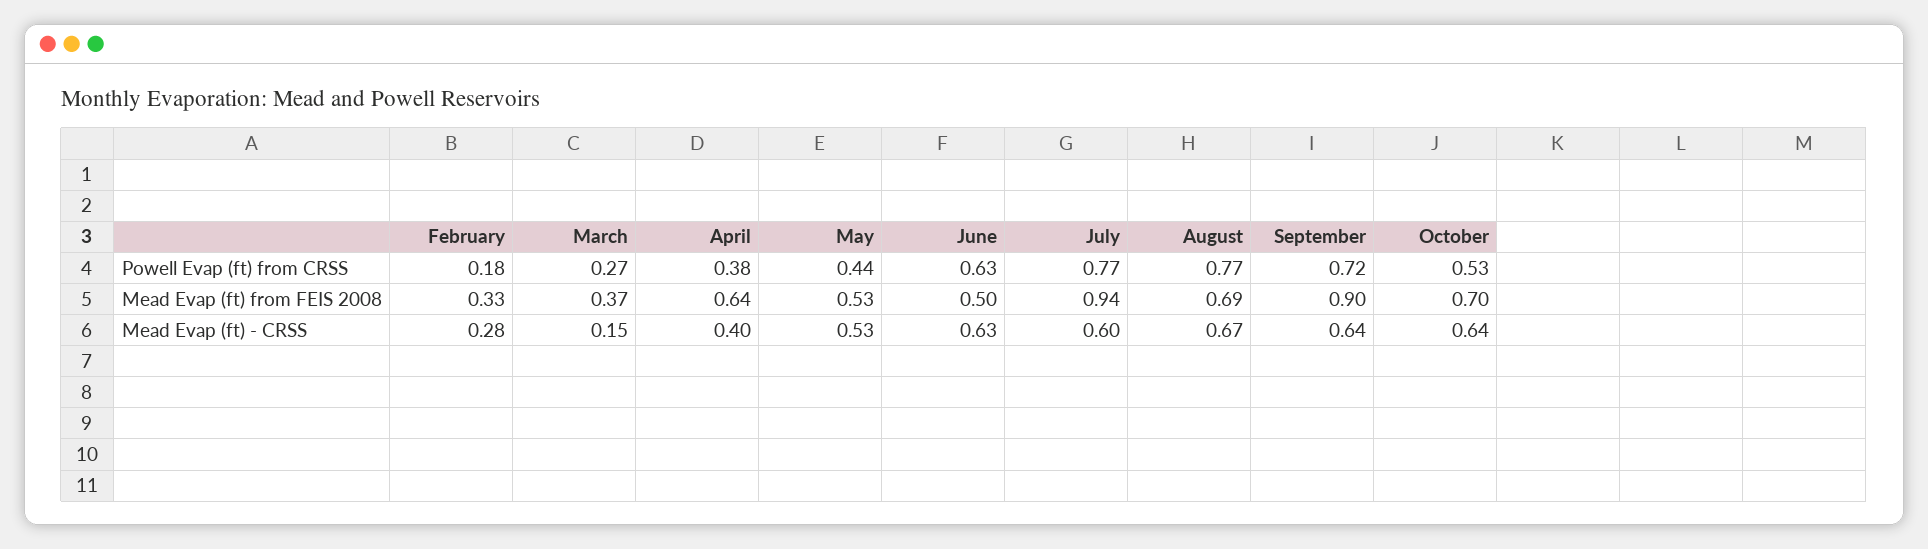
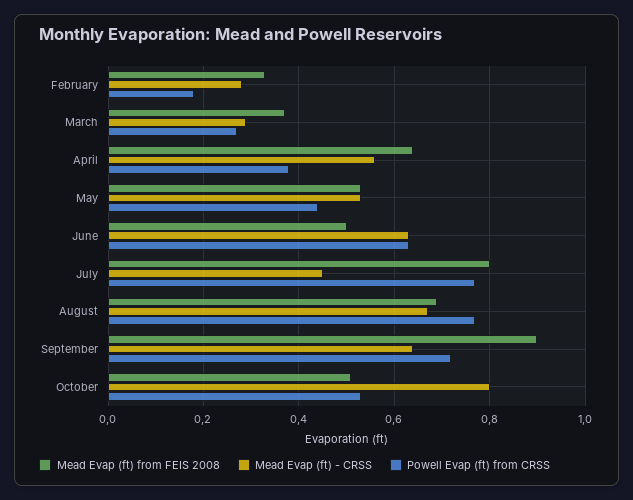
  {
    "Powell Evap (ft) from CRSS": {
      "February": 0.18,
      "March": 0.27,
      "April": 0.38,
      "May": 0.44,
      "June": 0.63,
      "July": 0.77,
      "August": 0.77,
      "September": 0.72,
      "October": 0.53
    },
    "Mead Evap (ft) from FEIS 2008": {
      "February": 0.33,
      "March": 0.37,
      "April": 0.64,
      "May": 0.53,
      "June": 0.5,
-     "July": 0.94,
+     "July": 0.8,
      "August": 0.69,
      "September": 0.9,
-     "October": 0.7
+     "October": 0.5
    },
    "Mead Evap (ft) - CRSS": {
      "February": 0.28,
-     "March": 0.15,
+     "March": 0.3,
-     "April": 0.4,
+     "April": 0.55,
      "May": 0.53,
      "June": 0.63,
-     "July": 0.6,
+     "July": 0.45,
      "August": 0.67,
      "September": 0.64,
-     "October": 0.64
+     "October": 0.8
    }
  }

